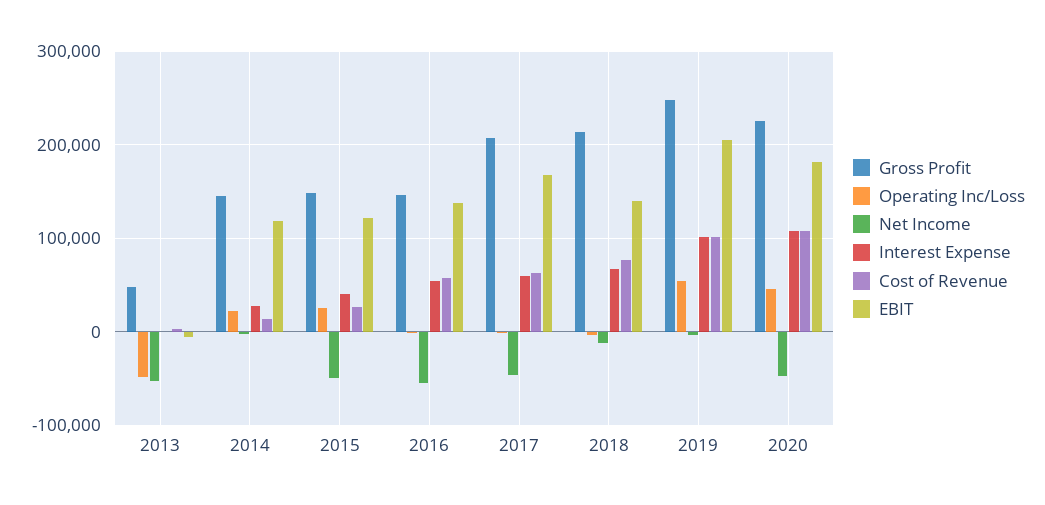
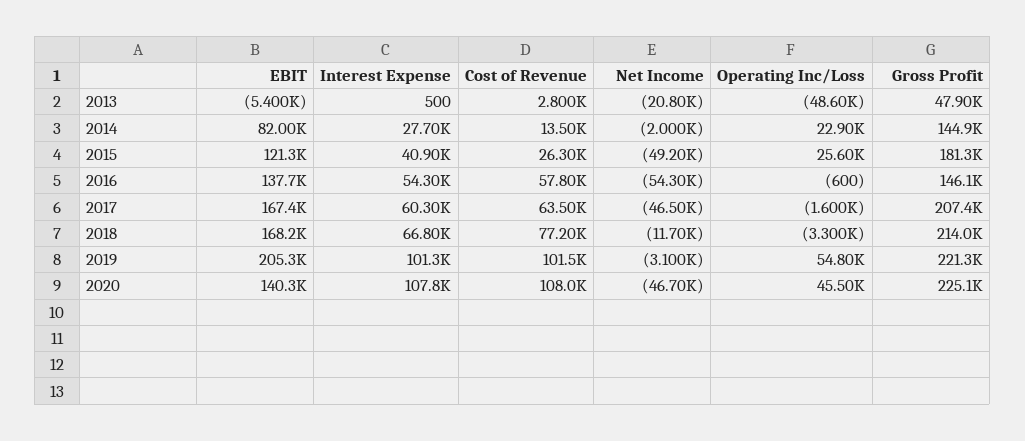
  {
    "Gross Profit": {
      "2013": 47900,
      "2014": 144900,
-     "2015": 150000,
+     "2015": 181300,
      "2016": 146100,
      "2017": 207400,
      "2018": 214000,
-     "2019": 250000,
+     "2019": 221300,
      "2020": 225100
    },
    "Operating Inc/Loss": {
      "2013": -48600,
      "2014": 22900,
      "2015": 25600,
      "2016": -600,
      "2017": -1600,
      "2018": -3300,
      "2019": 54800,
      "2020": 45500
    },
    "Net Income": {
-     "2013": -50000,
+     "2013": -20800,
      "2014": -2000,
      "2015": -49200,
      "2016": -54300,
      "2017": -46500,
      "2018": -11700,
      "2019": -3100,
      "2020": -46700
    },
    "Interest Expense": {
      "2013": 500,
      "2014": 27700,
      "2015": 40900,
      "2016": 54300,
      "2017": 60300,
      "2018": 66800,
      "2019": 101300,
      "2020": 107800
    },
    "Cost of Revenue": {
      "2013": 2800,
      "2014": 13500,
      "2015": 26300,
      "2016": 57800,
      "2017": 63500,
      "2018": 77200,
      "2019": 101500,
      "2020": 108000
    },
    "EBIT": {
      "2013": -5400,
-     "2014": 120000,
+     "2014": 82000,
      "2015": 121300,
      "2016": 137700,
      "2017": 167400,
-     "2018": 140000,
+     "2018": 168200,
      "2019": 205300,
-     "2020": 180000
+     "2020": 140300
    }
  }

